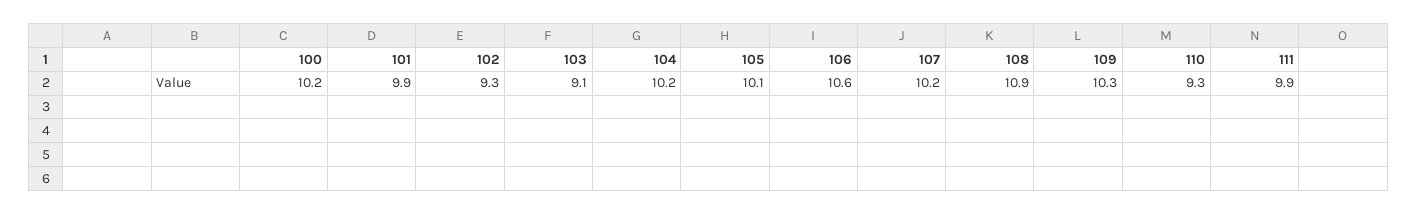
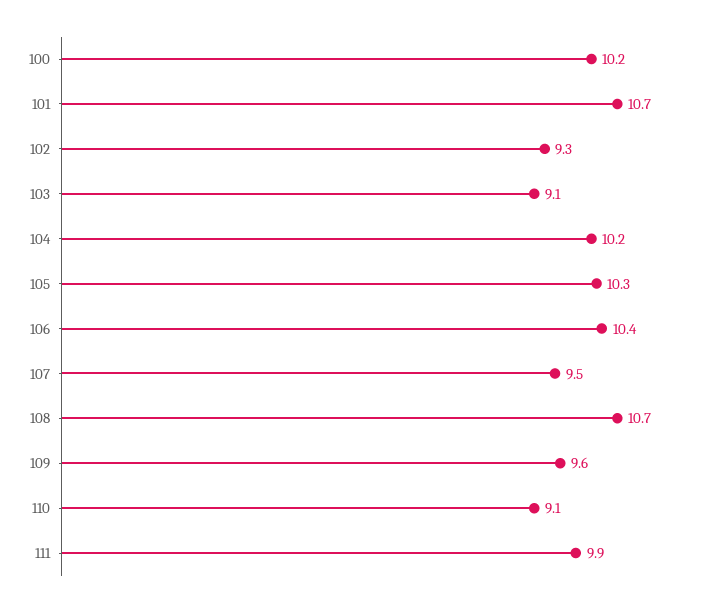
  {
    "100": 10.2,
-   "101": 9.9,
+   "101": 10.7,
    "102": 9.3,
    "103": 9.1,
    "104": 10.2,
-   "105": 10.1,
+   "105": 10.3,
-   "106": 10.6,
+   "106": 10.4,
-   "107": 10.2,
+   "107": 9.5,
-   "108": 10.9,
+   "108": 10.7,
-   "109": 10.3,
+   "109": 9.6,
-   "110": 9.3,
+   "110": 9.1,
    "111": 9.9
  }

